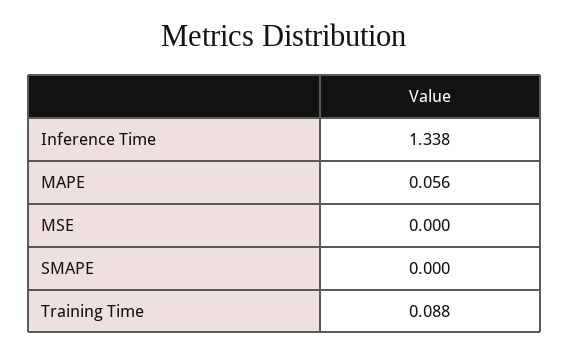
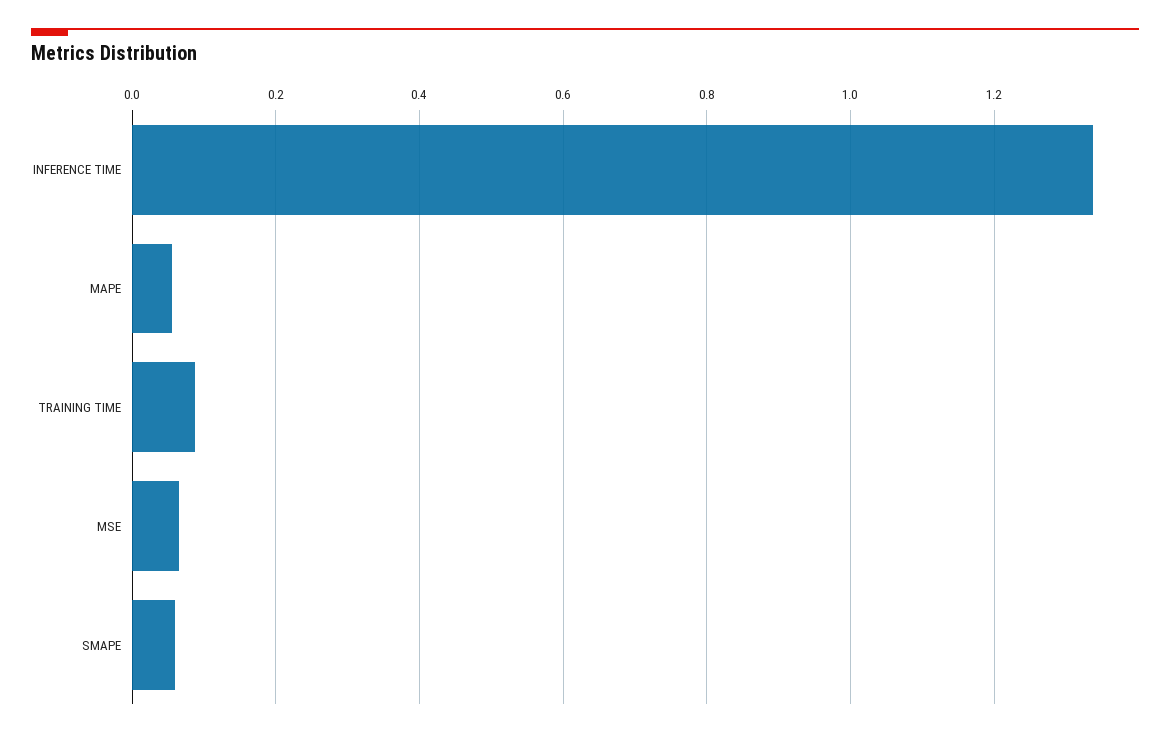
  {
    "Inference Time": 1.338,
    "MAPE": 0.056,
-   "MSE": 0,
+   "MSE": 0.06,
-   "SMAPE": 0,
+   "SMAPE": 0.06,
    "Training Time": 0.088
  }

